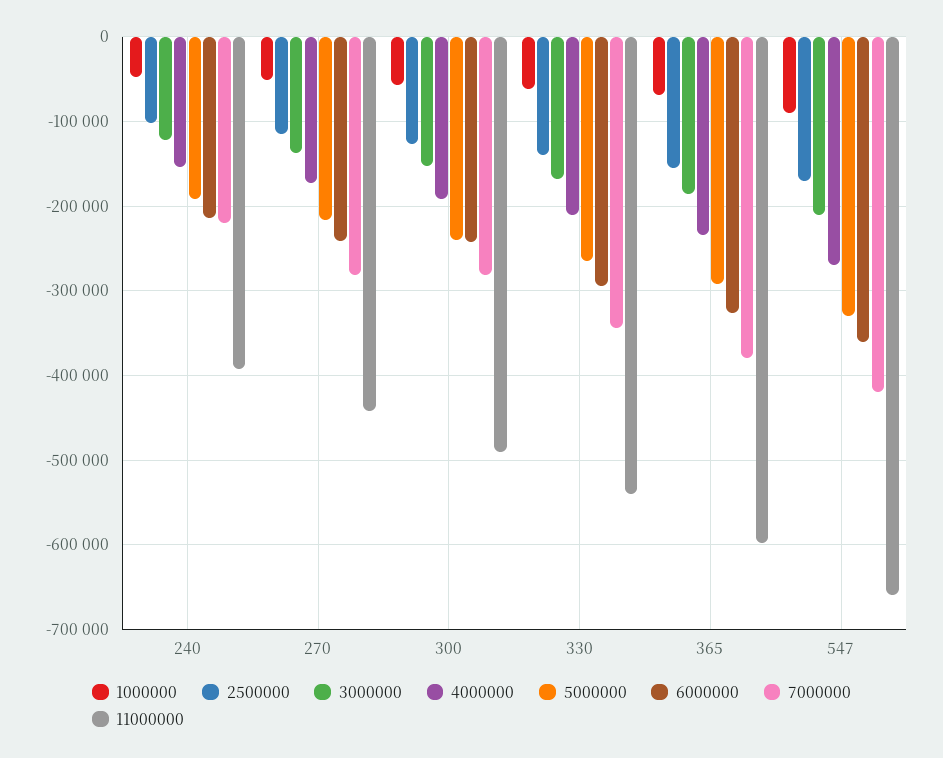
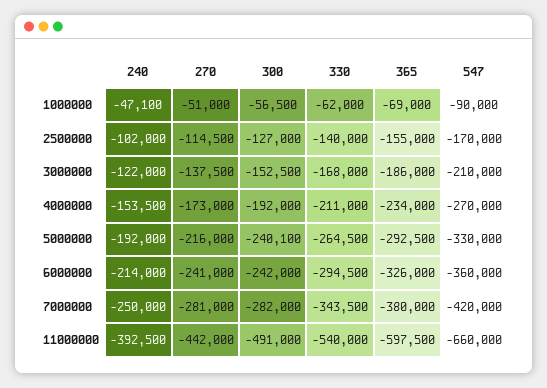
  {
    "1000000": {
      "240": -47100,
      "270": -51000,
      "300": -56500,
      "330": -62000,
      "365": -69000,
      "547": -90000
    },
    "2500000": {
      "240": -102000,
      "270": -114500,
      "300": -127000,
      "330": -140000,
      "365": -155000,
      "547": -170000
    },
    "3000000": {
      "240": -122000,
      "270": -137500,
      "300": -152500,
      "330": -168000,
      "365": -186000,
      "547": -210000
    },
    "4000000": {
      "240": -153500,
      "270": -173000,
      "300": -192000,
      "330": -211000,
      "365": -234000,
      "547": -270000
    },
    "5000000": {
      "240": -192000,
      "270": -216000,
      "300": -240100,
      "330": -264500,
      "365": -292500,
      "547": -330000
    },
    "6000000": {
      "240": -214000,
      "270": -241000,
      "300": -242000,
      "330": -294500,
      "365": -326000,
      "547": -360000
    },
    "7000000": {
-     "240": -220000,
+     "240": -250000,
      "270": -281000,
      "300": -282000,
      "330": -343500,
      "365": -380000,
      "547": -420000
    },
    "11000000": {
      "240": -392500,
      "270": -442000,
      "300": -491000,
      "330": -540000,
      "365": -597500,
      "547": -660000
    }
  }

